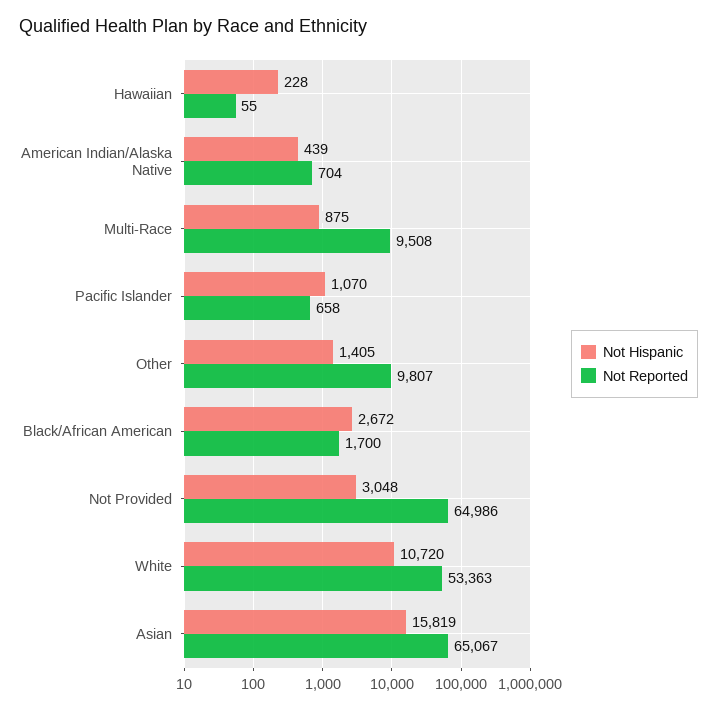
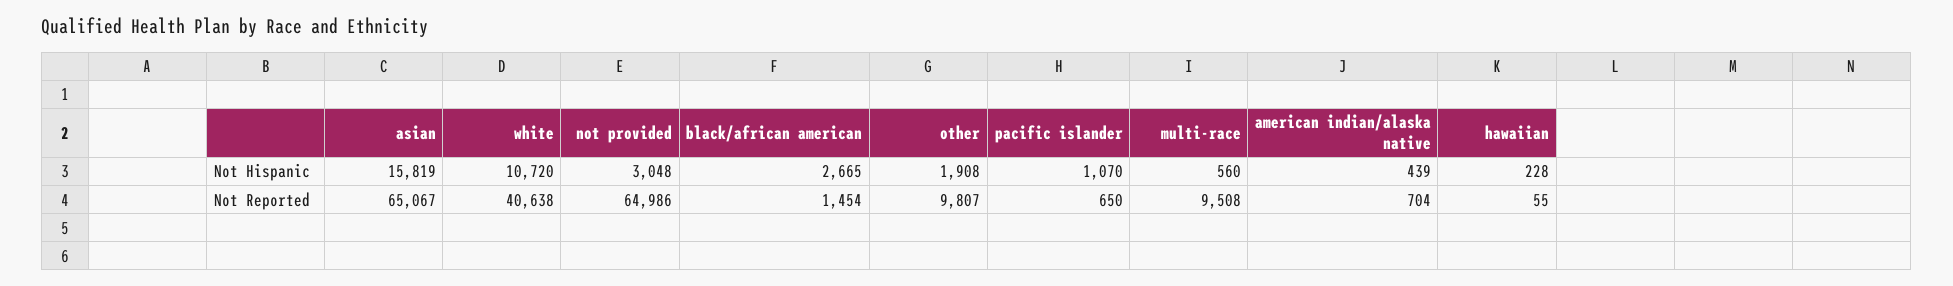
  {
    "Not Hispanic": {
      "Hawaiian": 228,
      "American Indian/Alaska Native": 439,
-     "Multi-Race": 875,
+     "Multi-Race": 560,
      "Pacific Islander": 1070,
-     "Other": 1405,
+     "Other": 1908,
-     "Black/African American": 2672,
+     "Black/African American": 2665,
      "Not Provided": 3048,
      "White": 10720,
      "Asian": 15819
    },
    "Not Reported": {
      "Hawaiian": 55,
      "American Indian/Alaska Native": 704,
      "Multi-Race": 9508,
-     "Pacific Islander": 658,
+     "Pacific Islander": 650,
      "Other": 9807,
-     "Black/African American": 1700,
+     "Black/African American": 1454,
      "Not Provided": 64986,
-     "White": 53363,
+     "White": 40638,
      "Asian": 65067
    }
  }

